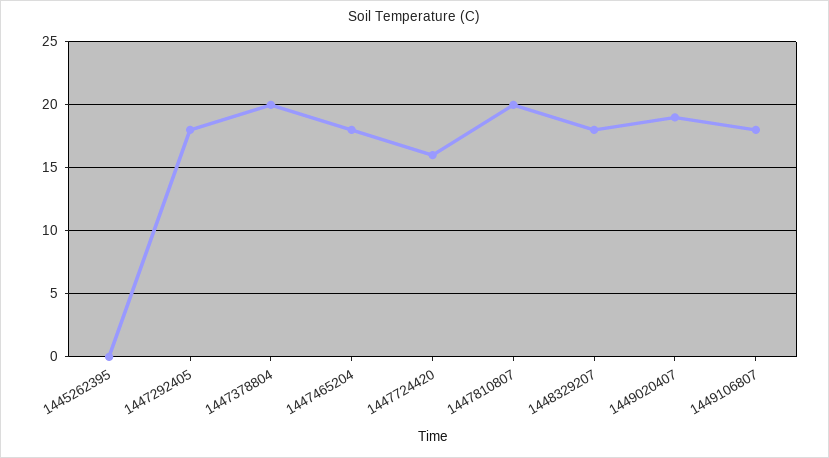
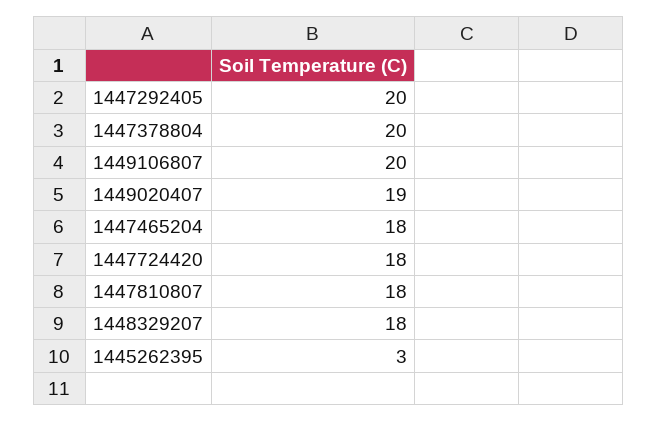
  {
-   "1445262395": 0,
+   "1445262395": 3,
-   "1447292405": 18,
+   "1447292405": 20,
    "1447378804": 20,
    "1447465204": 18,
-   "1447724420": 16,
+   "1447724420": 18,
-   "1447810807": 20,
+   "1447810807": 18,
    "1448329207": 18,
    "1449020407": 19,
-   "1449106807": 18
+   "1449106807": 20
  }

